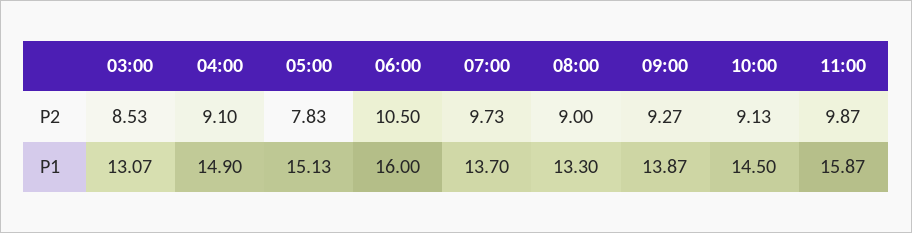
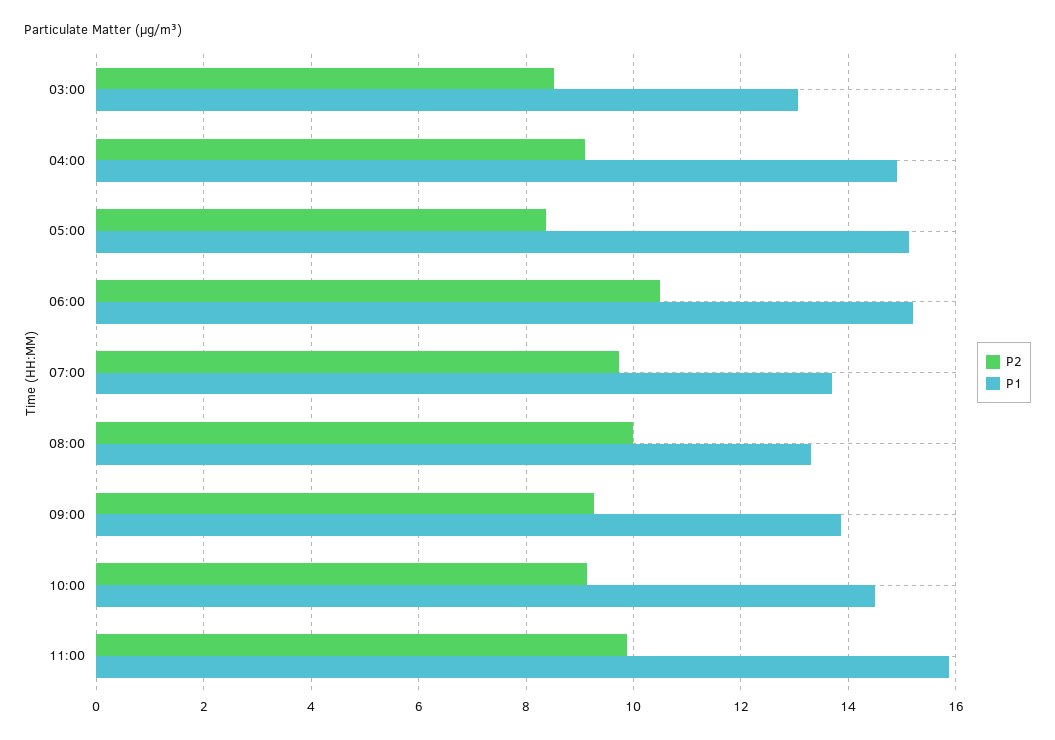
  {
    "P2": {
      "03:00": 8.53,
      "04:00": 9.1,
-     "05:00": 7.83,
+     "05:00": 8.4,
      "06:00": 10.5,
      "07:00": 9.73,
-     "08:00": 9,
+     "08:00": 10,
      "09:00": 9.27,
      "10:00": 9.13,
      "11:00": 9.87
    },
    "P1": {
      "03:00": 13.07,
      "04:00": 14.9,
      "05:00": 15.13,
-     "06:00": 16,
+     "06:00": 15.2,
      "07:00": 13.7,
      "08:00": 13.3,
      "09:00": 13.87,
      "10:00": 14.5,
      "11:00": 15.87
    }
  }

